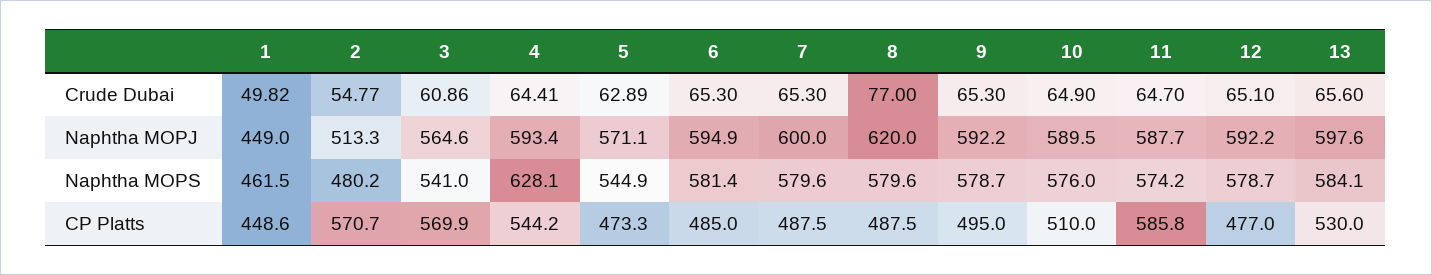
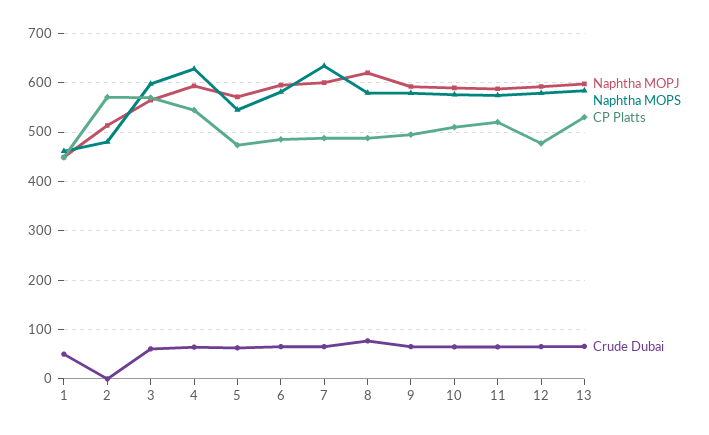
  {
    "Crude Dubai": {
      "1": 49.82,
-     "2": 54.77,
+     "2": 0,
      "3": 60.86,
      "4": 64.41,
      "5": 62.89,
      "6": 65.3,
      "7": 65.3,
      "8": 77,
      "9": 65.3,
      "10": 64.9,
      "11": 64.7,
      "12": 65.1,
      "13": 65.6
    },
    "Naphtha MOPJ": {
      "1": 449,
      "2": 513.3,
      "3": 564.6,
      "4": 593.4,
      "5": 571.1,
      "6": 594.9,
      "7": 600,
      "8": 620,
      "9": 592.2,
      "10": 589.5,
      "11": 587.7,
      "12": 592.2,
      "13": 597.6
    },
    "Naphtha MOPS": {
      "1": 461.5,
      "2": 480.2,
-     "3": 541,
+     "3": 600,
      "4": 628.1,
      "5": 544.9,
      "6": 581.4,
-     "7": 579.6,
+     "7": 640,
      "8": 579.6,
      "9": 578.7,
      "10": 576,
      "11": 574.2,
      "12": 578.7,
      "13": 584.1
    },
    "CP Platts": {
      "1": 448.6,
      "2": 570.7,
      "3": 569.9,
      "4": 544.2,
      "5": 473.3,
      "6": 485,
      "7": 487.5,
      "8": 487.5,
      "9": 495,
      "10": 510,
-     "11": 585.8,
+     "11": 520,
      "12": 477,
      "13": 530
    }
  }

